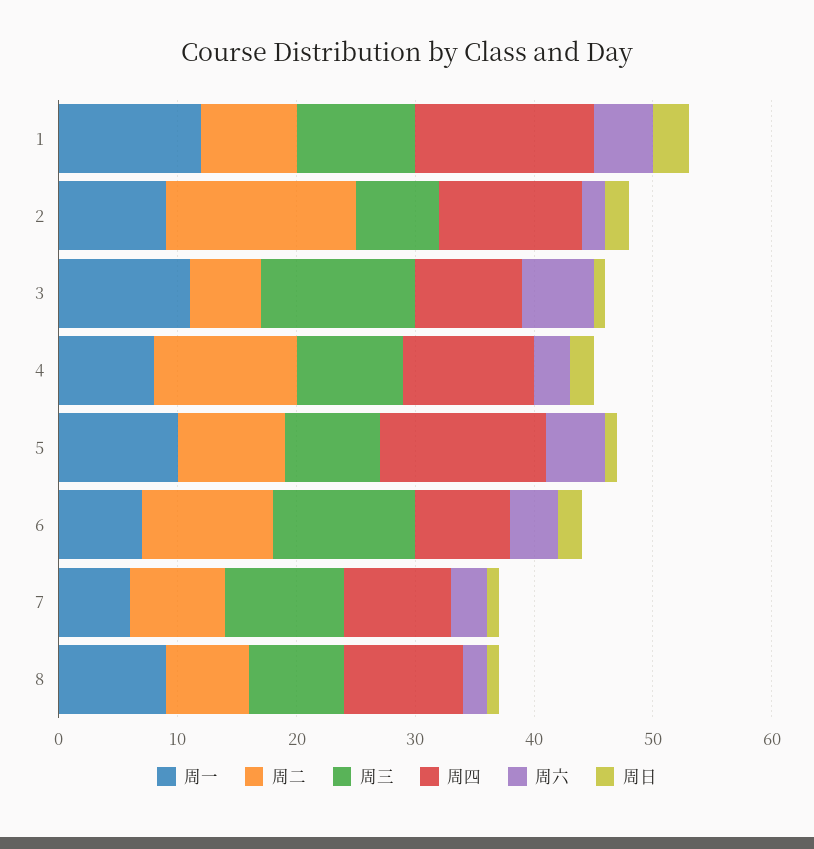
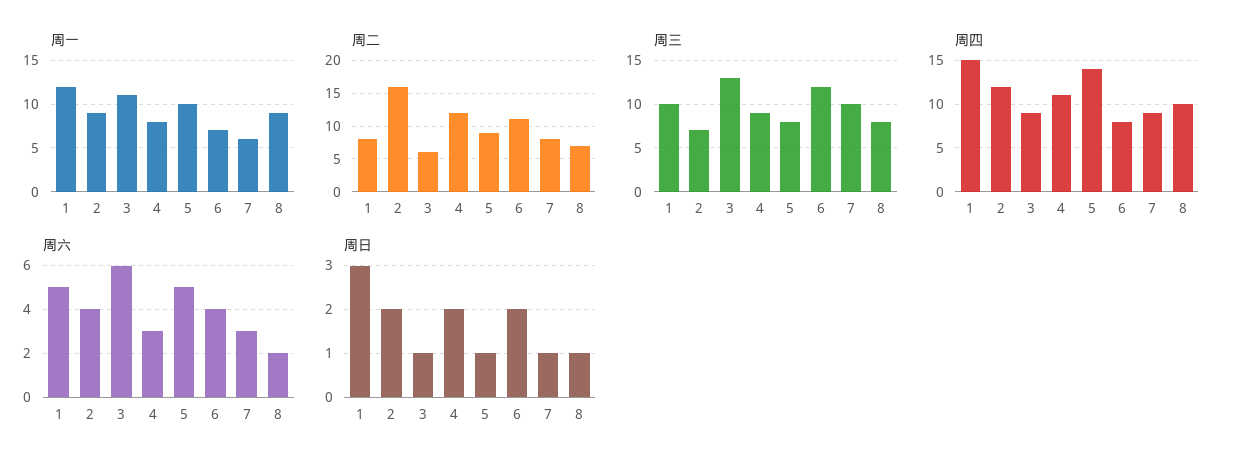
  {
    "周一": {
      "1": 12,
      "2": 9,
      "3": 11,
      "4": 8,
      "5": 10,
      "6": 7,
      "7": 6,
      "8": 9
    },
    "周二": {
      "1": 8,
      "2": 16,
      "3": 6,
      "4": 12,
      "5": 9,
      "6": 11,
      "7": 8,
      "8": 7
    },
    "周三": {
      "1": 10,
      "2": 7,
      "3": 13,
      "4": 9,
      "5": 8,
      "6": 12,
      "7": 10,
      "8": 8
    },
    "周四": {
      "1": 15,
      "2": 12,
      "3": 9,
      "4": 11,
      "5": 14,
      "6": 8,
      "7": 9,
      "8": 10
    },
    "周六": {
      "1": 5,
-     "2": 2,
+     "2": 4,
      "3": 6,
      "4": 3,
      "5": 5,
      "6": 4,
      "7": 3,
      "8": 2
    },
    "周日": {
      "1": 3,
      "2": 2,
      "3": 1,
      "4": 2,
      "5": 1,
      "6": 2,
      "7": 1,
      "8": 1
    }
  }

